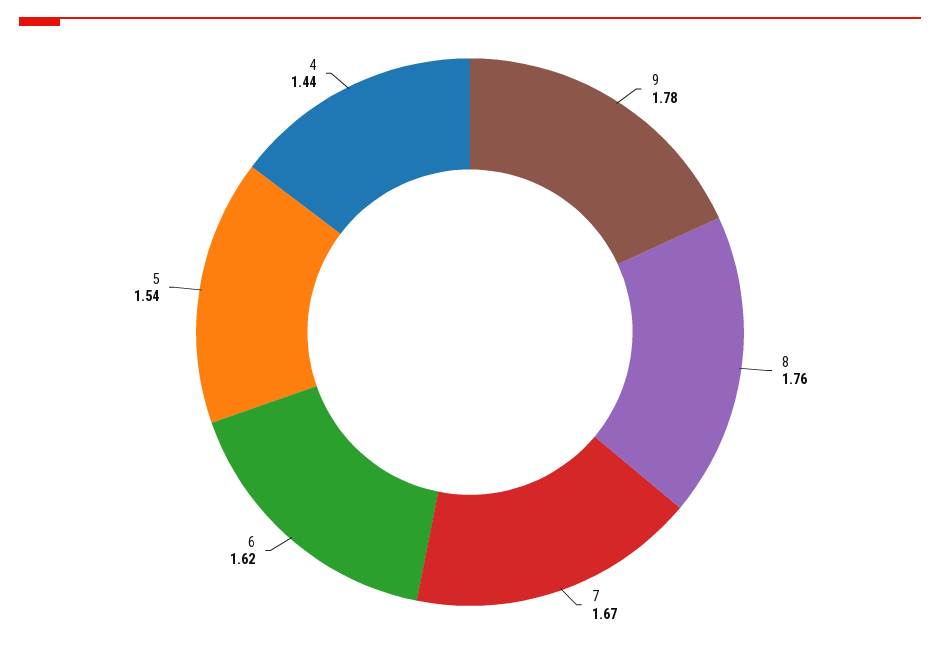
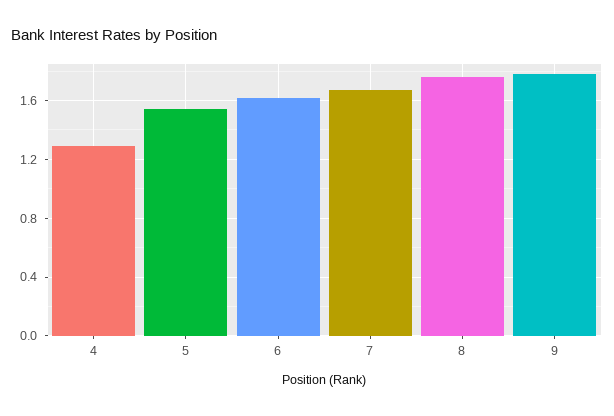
  {
    "9": 1.78,
    "8": 1.76,
    "7": 1.67,
    "6": 1.62,
    "5": 1.54,
-   "4": 1.44
+   "4": 1.3
  }

